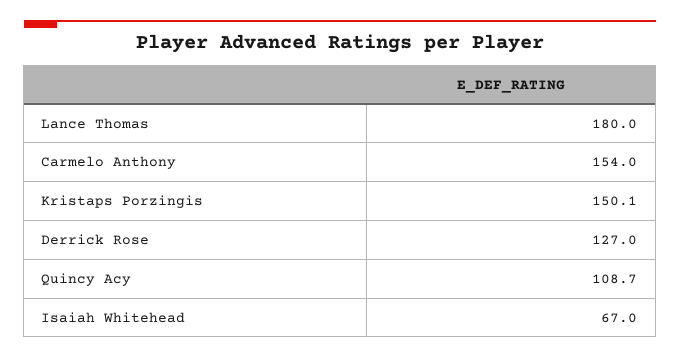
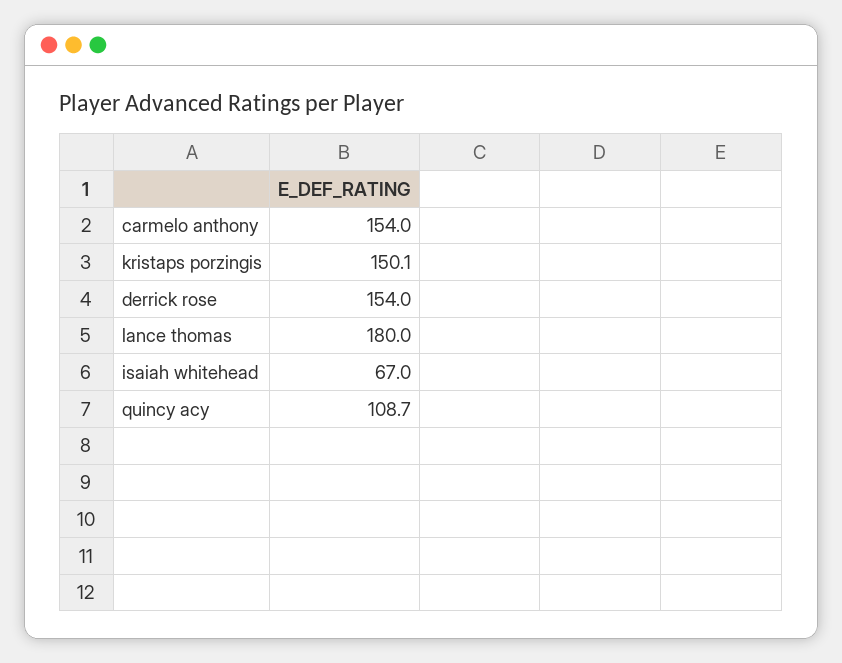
  {
    "Lance Thomas": 180,
    "Carmelo Anthony": 154,
    "Kristaps Porzingis": 150.1,
-   "Derrick Rose": 127,
+   "Derrick Rose": 154,
    "Quincy Acy": 108.7,
    "Isaiah Whitehead": 67
  }

